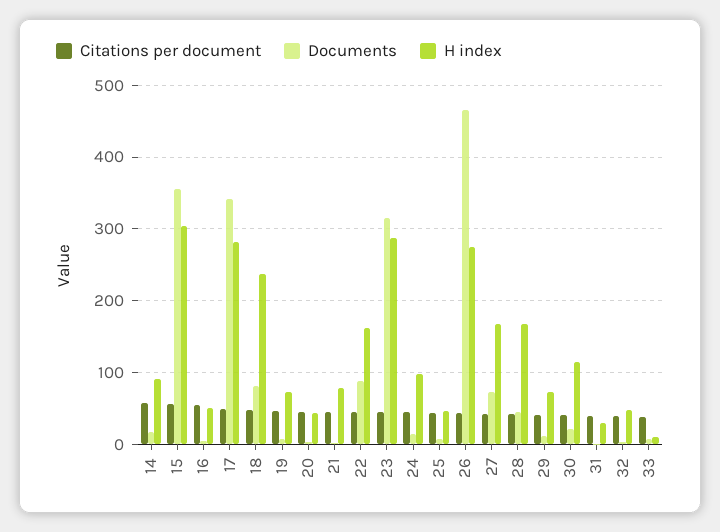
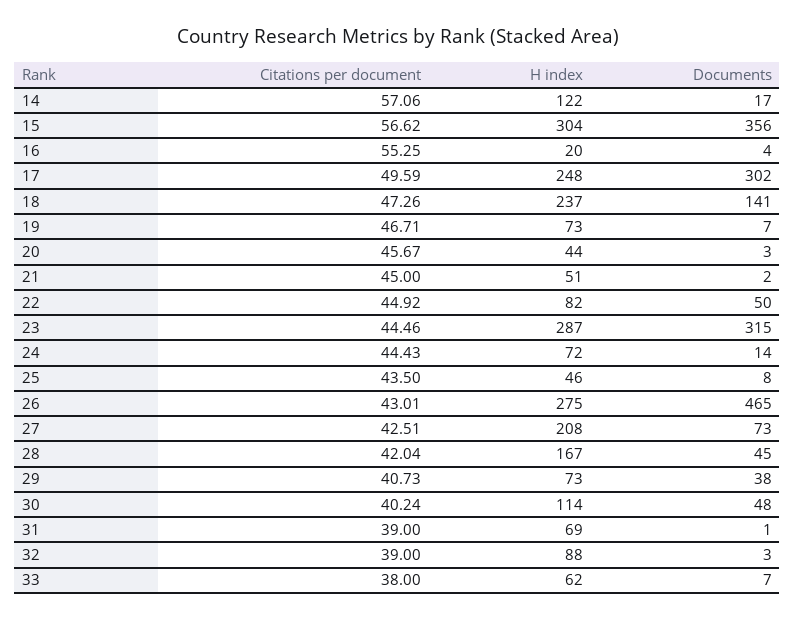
  {
    "Citations per document": {
      "14": 57.06,
      "15": 56.62,
      "16": 55.25,
      "17": 49.59,
      "18": 47.26,
      "19": 46.71,
      "20": 45.67,
      "21": 45,
      "22": 44.92,
      "23": 44.46,
      "24": 44.43,
      "25": 43.5,
      "26": 43.01,
      "27": 42.51,
      "28": 42.04,
      "29": 40.73,
      "30": 40.24,
      "31": 39,
      "32": 39,
      "33": 38
    },
    "Documents": {
      "14": 17,
      "15": 356,
      "16": 4,
-     "17": 340,
+     "17": 302,
-     "18": 80,
+     "18": 141,
      "19": 7,
      "20": 3,
      "21": 2,
-     "22": 90,
+     "22": 50,
      "23": 315,
      "24": 14,
      "25": 8,
      "26": 465,
      "27": 73,
      "28": 45,
-     "29": 10,
+     "29": 38,
-     "30": 20,
+     "30": 48,
      "31": 1,
      "32": 3,
      "33": 7
    },
    "H index": {
-     "14": 90,
+     "14": 122,
      "15": 304,
-     "16": 50,
+     "16": 20,
-     "17": 280,
+     "17": 248,
      "18": 237,
      "19": 73,
      "20": 44,
-     "21": 80,
+     "21": 51,
-     "22": 160,
+     "22": 82,
      "23": 287,
-     "24": 100,
+     "24": 72,
      "25": 46,
      "26": 275,
-     "27": 170,
+     "27": 208,
      "28": 167,
      "29": 73,
      "30": 114,
-     "31": 30,
+     "31": 69,
-     "32": 50,
+     "32": 88,
-     "33": 10
+     "33": 62
    }
  }

